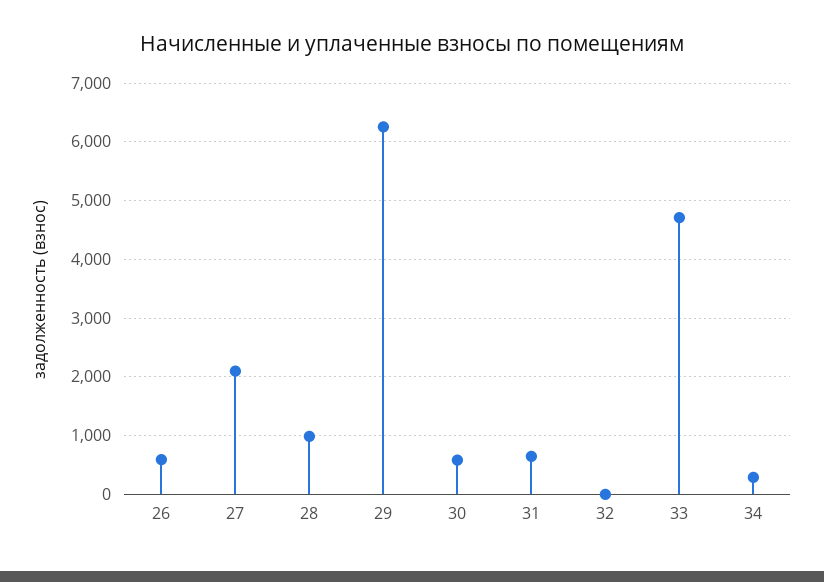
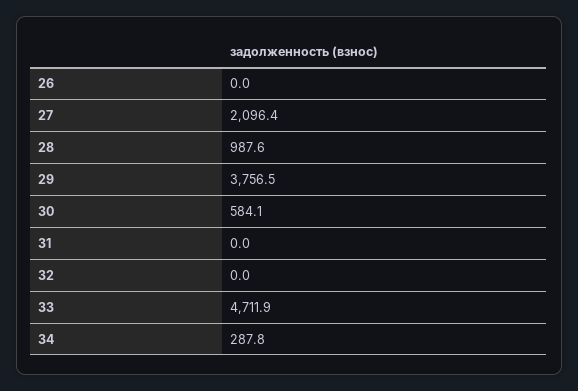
  {
-   "26": 600,
+   "26": 0,
    "27": 2096.4,
    "28": 987.6,
-   "29": 6200,
+   "29": 3756.5,
    "30": 584.1,
-   "31": 600,
+   "31": 0,
    "32": 0,
    "33": 4711.9,
    "34": 287.8
  }

